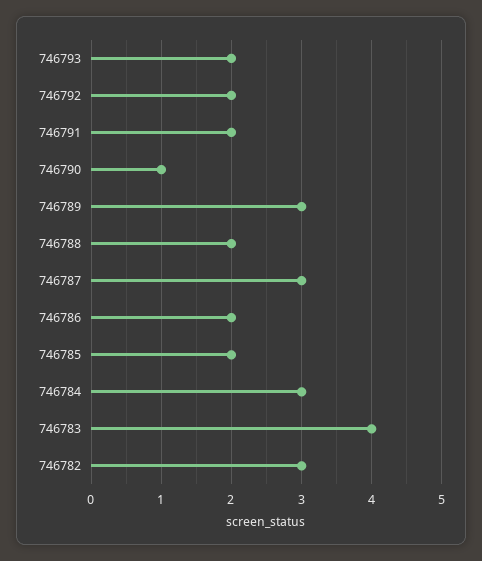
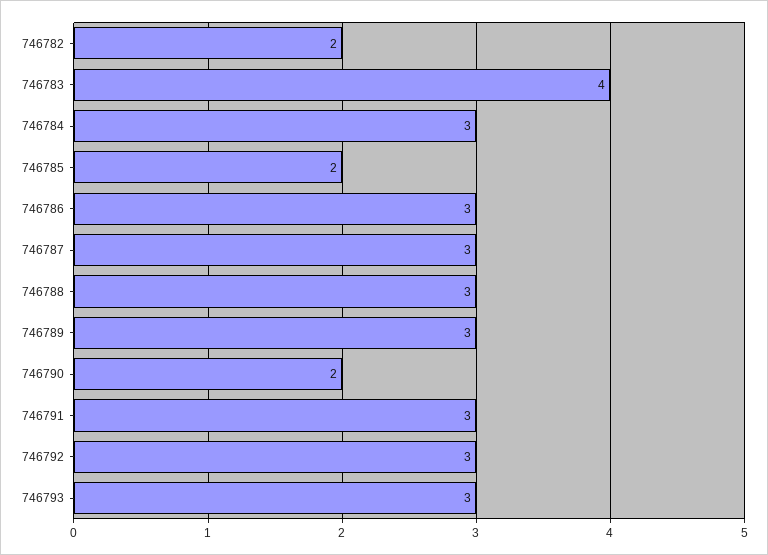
  {
-   "746793": 2,
+   "746793": 3,
-   "746792": 2,
+   "746792": 3,
-   "746791": 2,
+   "746791": 3,
-   "746790": 1,
+   "746790": 2,
    "746789": 3,
-   "746788": 2,
+   "746788": 3,
    "746787": 3,
-   "746786": 2,
+   "746786": 3,
    "746785": 2,
    "746784": 3,
    "746783": 4,
-   "746782": 3
+   "746782": 2
  }

